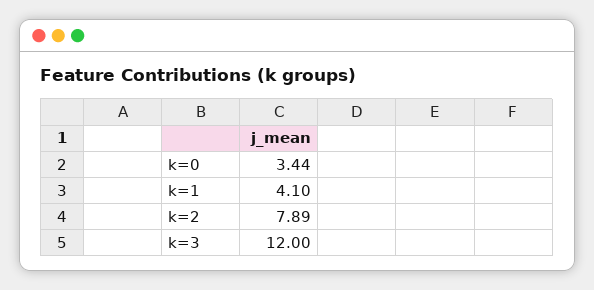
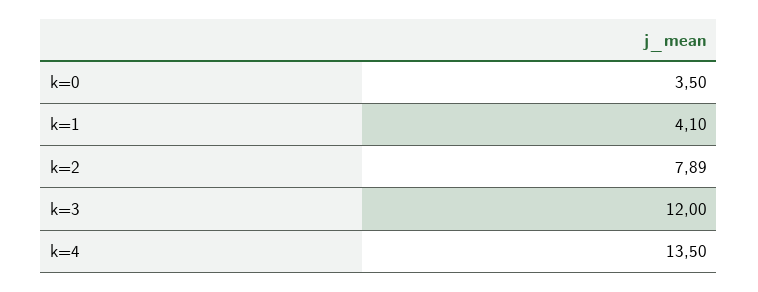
  {
-   "k=0": 3.44,
+   "k=0": 3.5,
    "k=1": 4.1,
    "k=2": 7.89,
-   "k=3": 12
+   "k=3": 12,
+   "k=4": 13.5
  }

